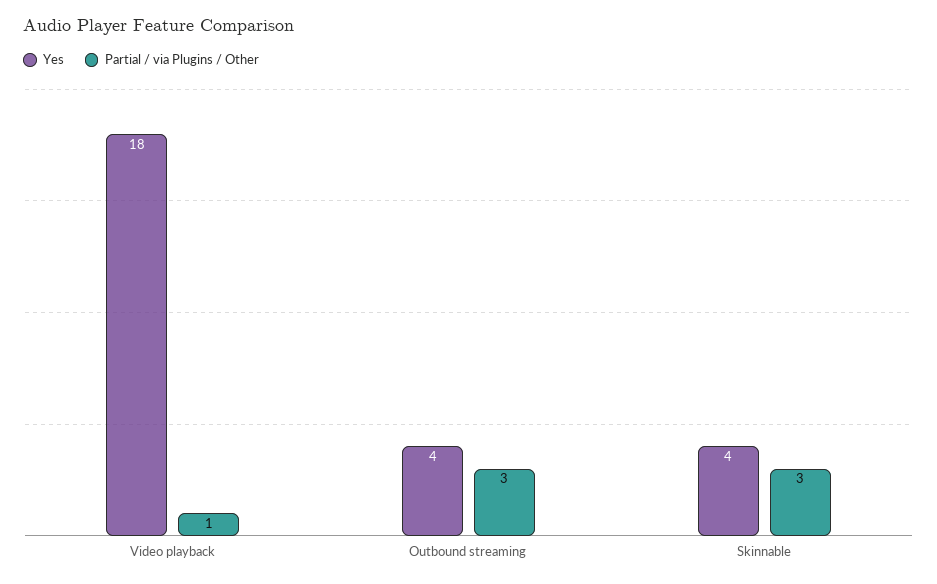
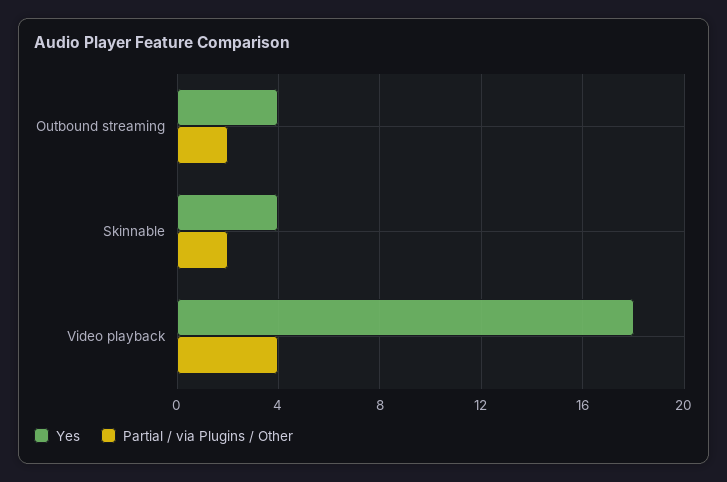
  {
    "Yes": {
      "Video playback": 18,
      "Outbound streaming": 4,
      "Skinnable": 4
    },
    "Partial / via Plugins / Other": {
-     "Video playback": 1,
+     "Video playback": 4,
-     "Outbound streaming": 3,
+     "Outbound streaming": 2,
-     "Skinnable": 3
+     "Skinnable": 2
    }
  }

